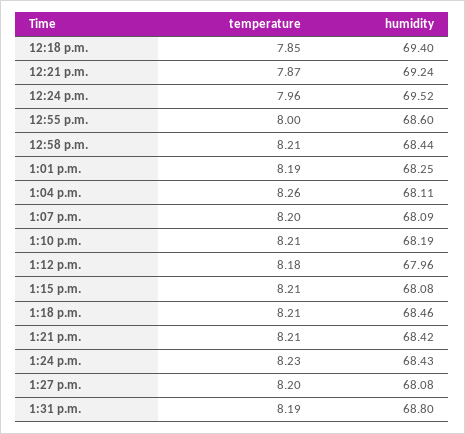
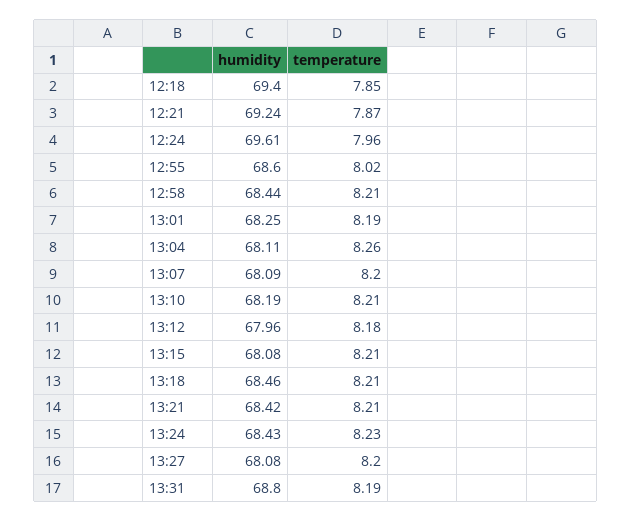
  {
    "temperature": {
      "12:18 p.m.": 7.85,
      "12:21 p.m.": 7.87,
      "12:24 p.m.": 7.96,
-     "12:55 p.m.": 8,
+     "12:55 p.m.": 8.02,
      "12:58 p.m.": 8.21,
      "1:01 p.m.": 8.19,
      "1:04 p.m.": 8.26,
      "1:07 p.m.": 8.2,
      "1:10 p.m.": 8.21,
      "1:12 p.m.": 8.18,
      "1:15 p.m.": 8.21,
      "1:18 p.m.": 8.21,
      "1:21 p.m.": 8.21,
      "1:24 p.m.": 8.23,
      "1:27 p.m.": 8.2,
      "1:31 p.m.": 8.19
    },
    "humidity": {
      "12:18 p.m.": 69.4,
      "12:21 p.m.": 69.24,
-     "12:24 p.m.": 69.52,
+     "12:24 p.m.": 69.61,
      "12:55 p.m.": 68.6,
      "12:58 p.m.": 68.44,
      "1:01 p.m.": 68.25,
      "1:04 p.m.": 68.11,
      "1:07 p.m.": 68.09,
      "1:10 p.m.": 68.19,
      "1:12 p.m.": 67.96,
      "1:15 p.m.": 68.08,
      "1:18 p.m.": 68.46,
      "1:21 p.m.": 68.42,
      "1:24 p.m.": 68.43,
      "1:27 p.m.": 68.08,
      "1:31 p.m.": 68.8
    }
  }

